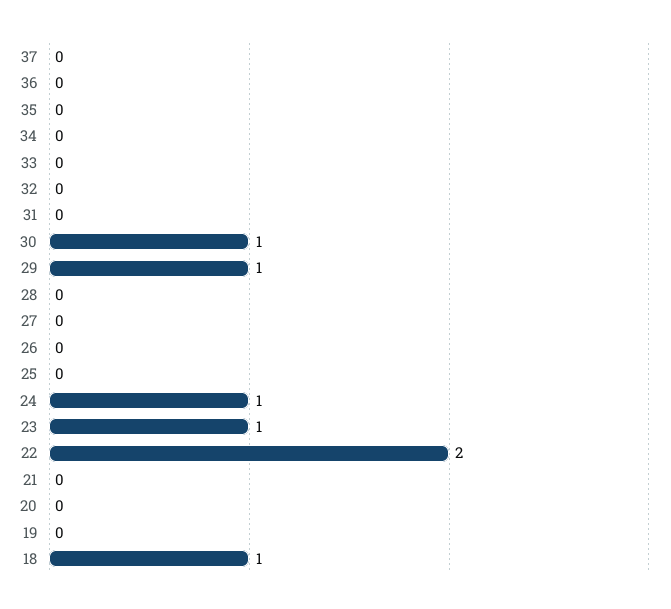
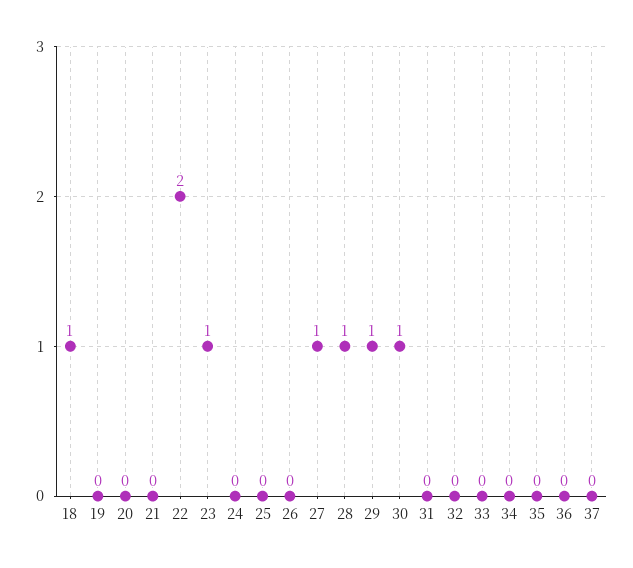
  {
    "37": 0,
    "36": 0,
    "35": 0,
    "34": 0,
    "33": 0,
    "32": 0,
    "31": 0,
    "30": 1,
    "29": 1,
-   "28": 0,
+   "28": 1,
-   "27": 0,
+   "27": 1,
    "26": 0,
    "25": 0,
-   "24": 1,
+   "24": 0,
    "23": 1,
    "22": 2,
    "21": 0,
    "20": 0,
    "19": 0,
    "18": 1
  }

